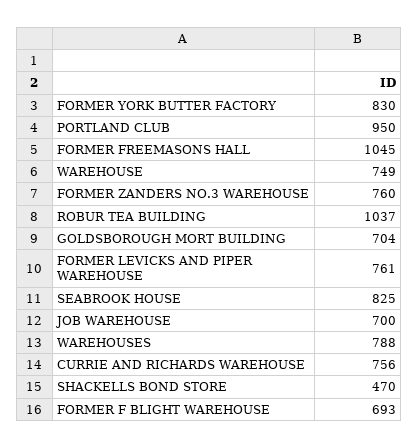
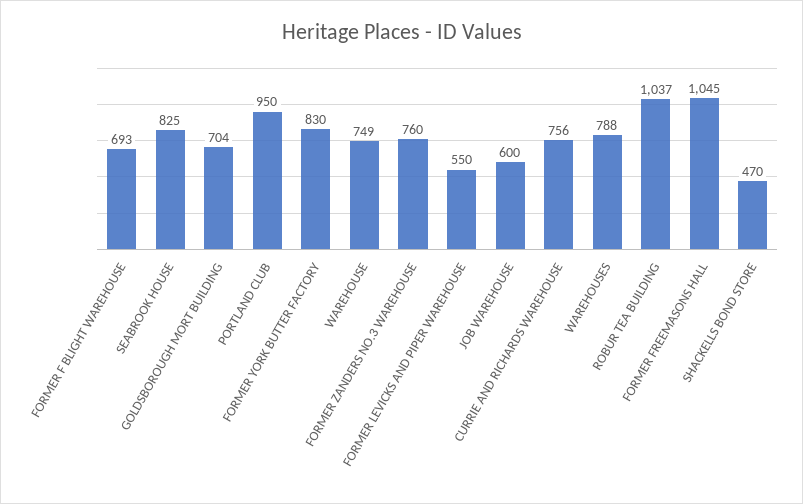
  {
    "FORMER YORK BUTTER FACTORY": 830,
    "PORTLAND CLUB": 950,
    "FORMER FREEMASONS HALL": 1045,
    "WAREHOUSE": 749,
    "FORMER ZANDERS NO.3 WAREHOUSE": 760,
    "ROBUR TEA BUILDING": 1037,
    "GOLDSBOROUGH MORT BUILDING": 704,
-   "FORMER LEVICKS AND PIPER WAREHOUSE": 761,
+   "FORMER LEVICKS AND PIPER WAREHOUSE": 550,
    "SEABROOK HOUSE": 825,
-   "JOB WAREHOUSE": 700,
+   "JOB WAREHOUSE": 600,
    "WAREHOUSES": 788,
    "CURRIE AND RICHARDS WAREHOUSE": 756,
    "SHACKELLS BOND STORE": 470,
    "FORMER F BLIGHT WAREHOUSE": 693
  }

